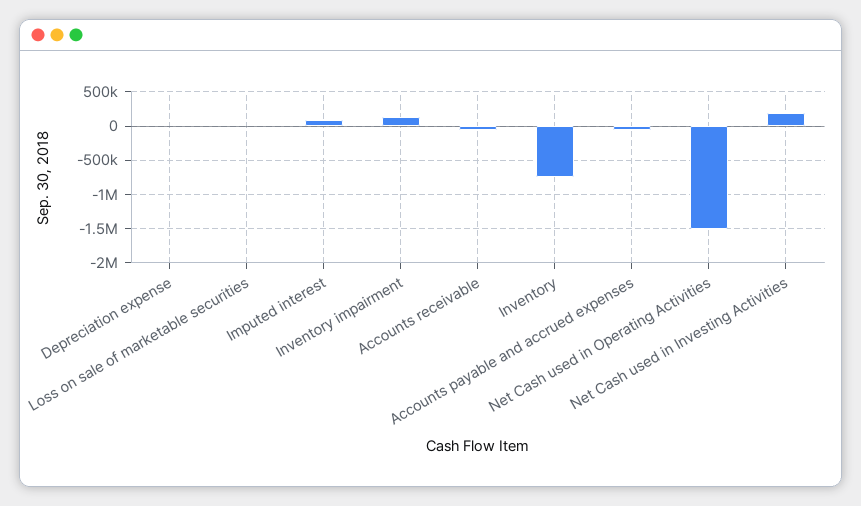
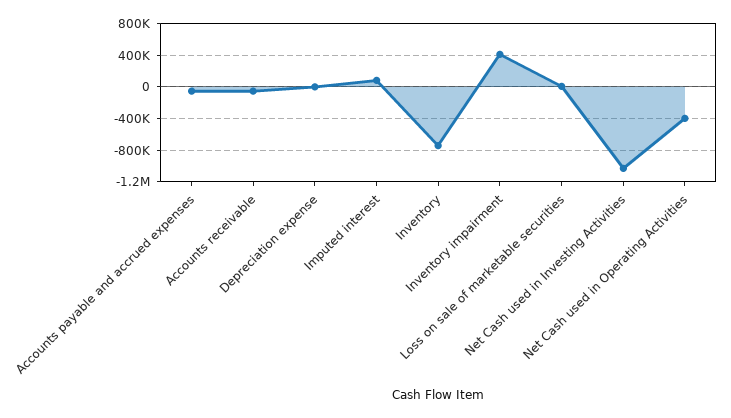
  {
    "Depreciation expense": 0,
    "Loss on sale of marketable securities": 0,
    "Imputed interest": 100000,
-   "Inventory impairment": 100000,
+   "Inventory impairment": 400000,
    "Accounts receivable": -100000,
    "Inventory": -700000,
    "Accounts payable and accrued expenses": -100000,
-   "Net Cash used in Operating Activities": -1500000,
+   "Net Cash used in Operating Activities": -400000,
-   "Net Cash used in Investing Activities": 200000
+   "Net Cash used in Investing Activities": -1000000
  }

